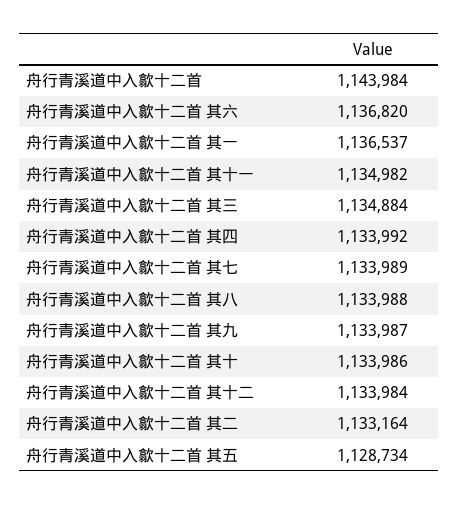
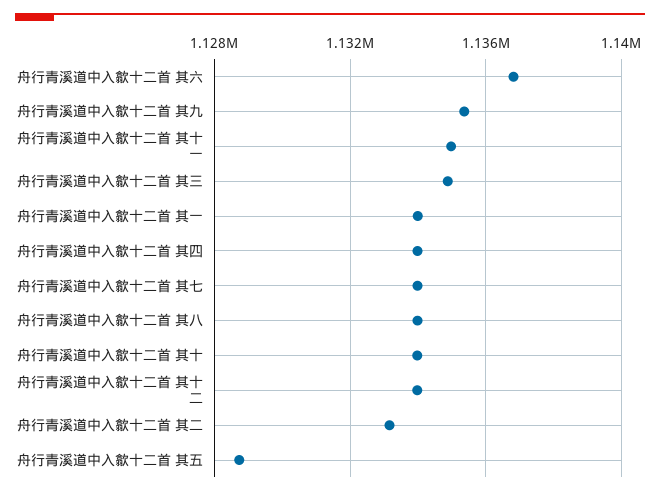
  {
-   "舟行青溪道中入歙十二首": 1143984,
    "舟行青溪道中入歙十二首 其六": 1136820,
-   "舟行青溪道中入歙十二首 其一": 1136537,
+   "舟行青溪道中入歙十二首 其一": 1134000,
    "舟行青溪道中入歙十二首 其十一": 1134982,
    "舟行青溪道中入歙十二首 其三": 1134884,
    "舟行青溪道中入歙十二首 其四": 1133992,
    "舟行青溪道中入歙十二首 其七": 1133989,
    "舟行青溪道中入歙十二首 其八": 1133988,
-   "舟行青溪道中入歙十二首 其九": 1133987,
+   "舟行青溪道中入歙十二首 其九": 1135500,
    "舟行青溪道中入歙十二首 其十": 1133986,
    "舟行青溪道中入歙十二首 其十二": 1133984,
    "舟行青溪道中入歙十二首 其二": 1133164,
    "舟行青溪道中入歙十二首 其五": 1128734
  }

